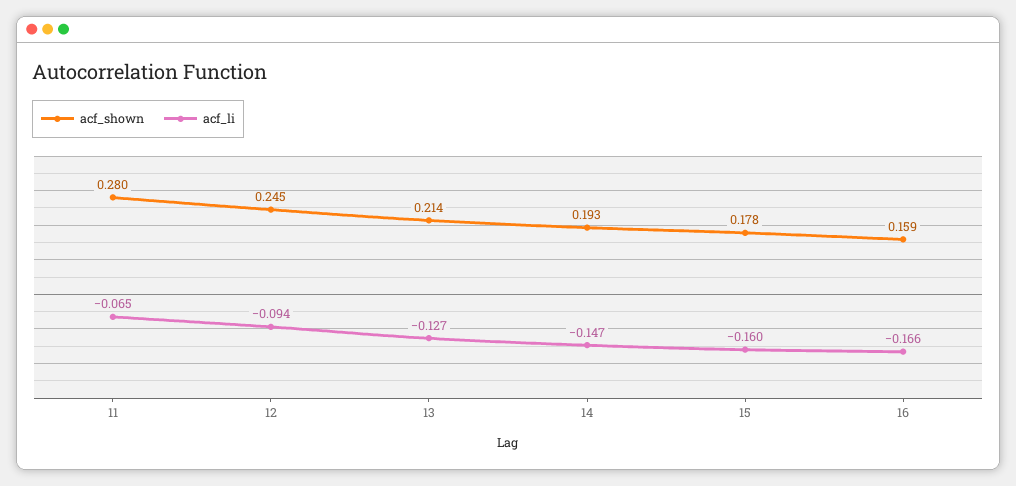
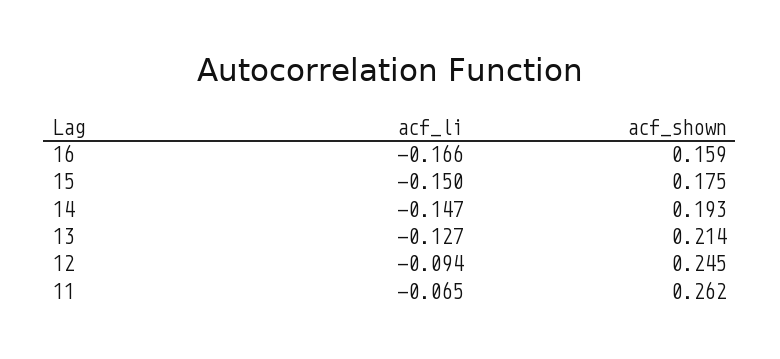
  {
    "acf_shown": {
-     "11": 0.28,
+     "11": 0.262,
      "12": 0.245,
      "13": 0.214,
      "14": 0.193,
-     "15": 0.178,
+     "15": 0.175,
      "16": 0.159
    },
    "acf_li": {
      "11": -0.065,
      "12": -0.094,
      "13": -0.127,
      "14": -0.147,
-     "15": -0.16,
+     "15": -0.15,
      "16": -0.166
    }
  }

